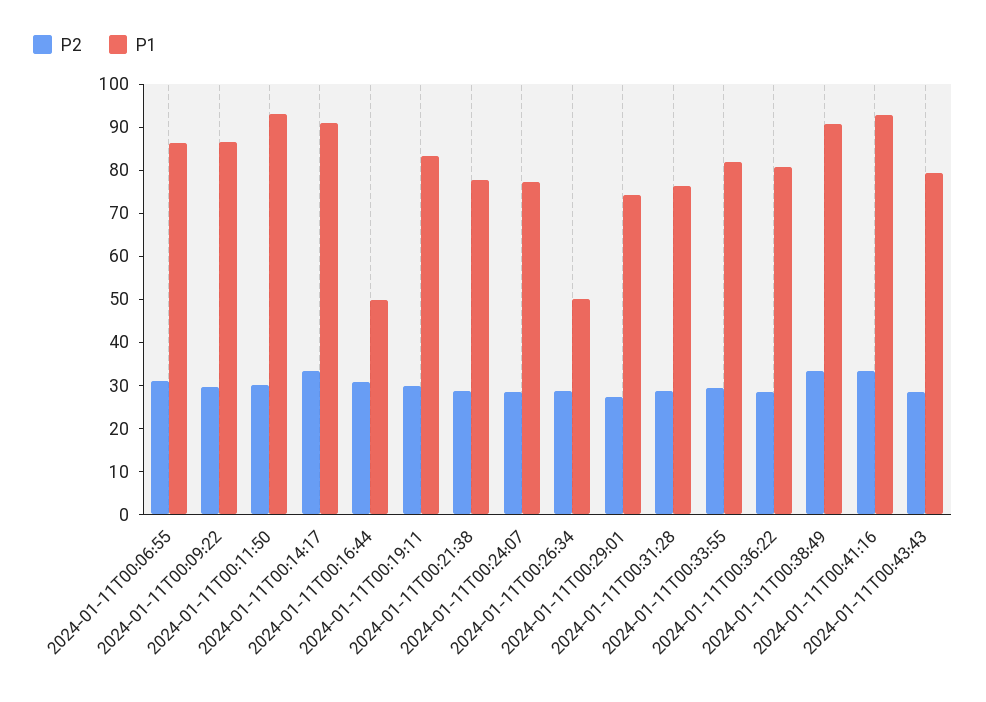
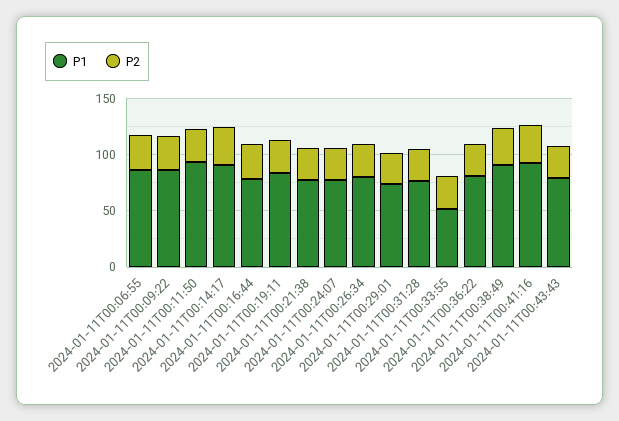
  {
    "P2": {
      "2024-01-11T00:06:55": 32,
      "2024-01-11T00:09:22": 30,
      "2024-01-11T00:11:50": 30,
      "2024-01-11T00:14:17": 34,
      "2024-01-11T00:16:44": 30,
      "2024-01-11T00:19:11": 30,
      "2024-01-11T00:21:38": 28,
      "2024-01-11T00:24:07": 28,
      "2024-01-11T00:26:34": 28,
      "2024-01-11T00:29:01": 28,
      "2024-01-11T00:31:28": 28,
      "2024-01-11T00:33:55": 30,
      "2024-01-11T00:36:22": 28,
      "2024-01-11T00:38:49": 34,
      "2024-01-11T00:41:16": 34,
      "2024-01-11T00:43:43": 28
    },
    "P1": {
      "2024-01-11T00:06:55": 86,
      "2024-01-11T00:09:22": 86,
      "2024-01-11T00:11:50": 94,
      "2024-01-11T00:14:17": 92,
-     "2024-01-11T00:16:44": 50,
+     "2024-01-11T00:16:44": 80,
      "2024-01-11T00:19:11": 84,
      "2024-01-11T00:21:38": 78,
      "2024-01-11T00:24:07": 78,
-     "2024-01-11T00:26:34": 50,
+     "2024-01-11T00:26:34": 80,
      "2024-01-11T00:29:01": 74,
      "2024-01-11T00:31:28": 76,
-     "2024-01-11T00:33:55": 82,
+     "2024-01-11T00:33:55": 50,
      "2024-01-11T00:36:22": 80,
      "2024-01-11T00:38:49": 90,
      "2024-01-11T00:41:16": 92,
      "2024-01-11T00:43:43": 80
    }
  }

